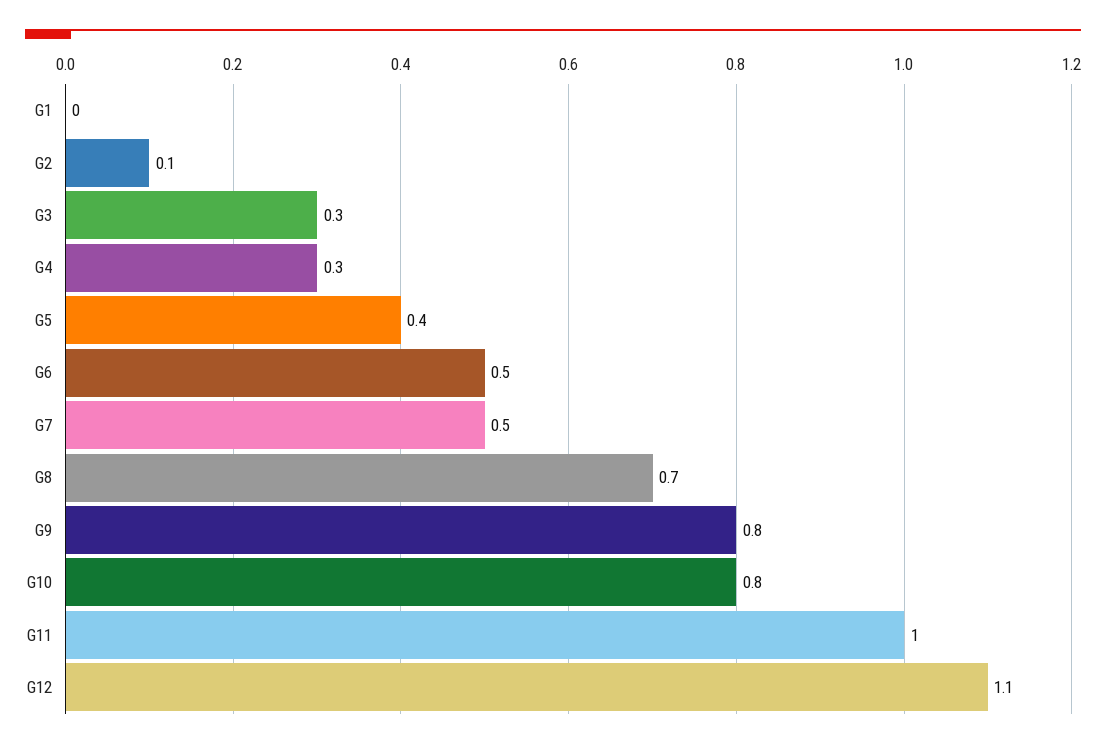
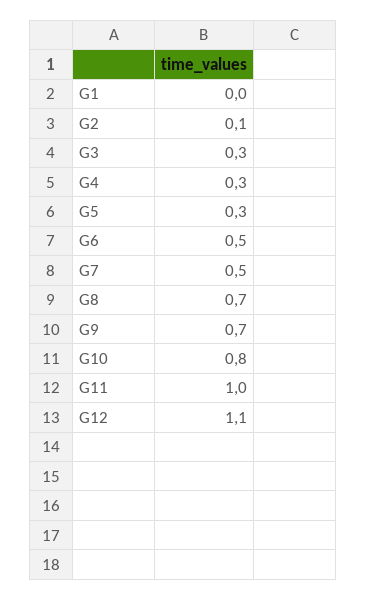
  {
    "G1": 0,
    "G2": 0.1,
    "G3": 0.3,
    "G4": 0.3,
-   "G5": 0.4,
+   "G5": 0.3,
    "G6": 0.5,
    "G7": 0.5,
    "G8": 0.7,
-   "G9": 0.8,
+   "G9": 0.7,
    "G10": 0.8,
    "G11": 1,
    "G12": 1.1
  }

